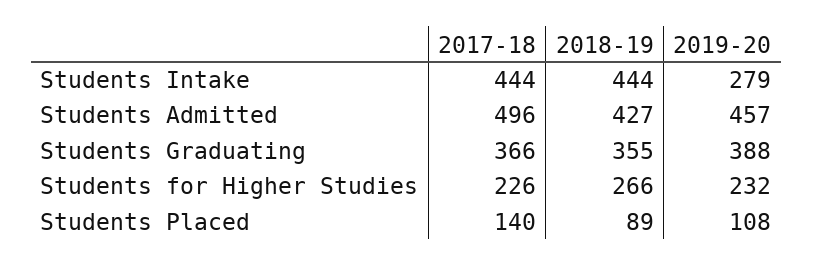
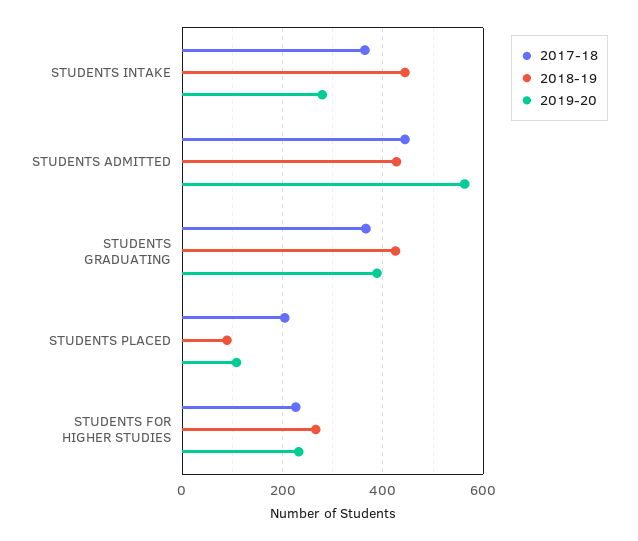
  {
    "2017-18": {
-     "Students Intake": 444,
+     "Students Intake": 360,
-     "Students Admitted": 496,
+     "Students Admitted": 440,
      "Students Graduating": 366,
      "Students for Higher Studies": 226,
-     "Students Placed": 140
+     "Students Placed": 200
    },
    "2018-19": {
      "Students Intake": 444,
      "Students Admitted": 427,
-     "Students Graduating": 355,
+     "Students Graduating": 420,
      "Students for Higher Studies": 266,
      "Students Placed": 89
    },
    "2019-20": {
      "Students Intake": 279,
-     "Students Admitted": 457,
+     "Students Admitted": 560,
      "Students Graduating": 388,
      "Students for Higher Studies": 232,
      "Students Placed": 108
    }
  }

